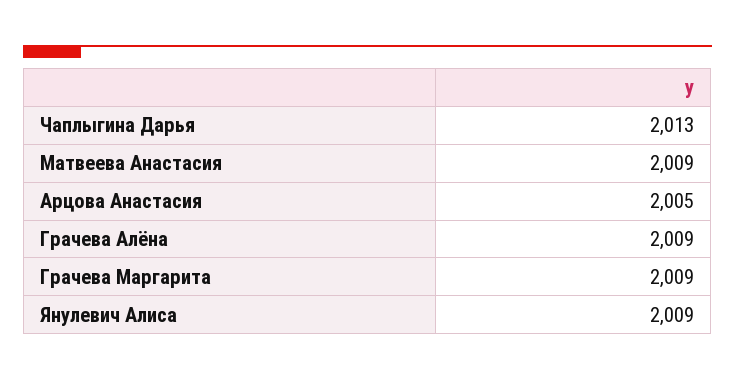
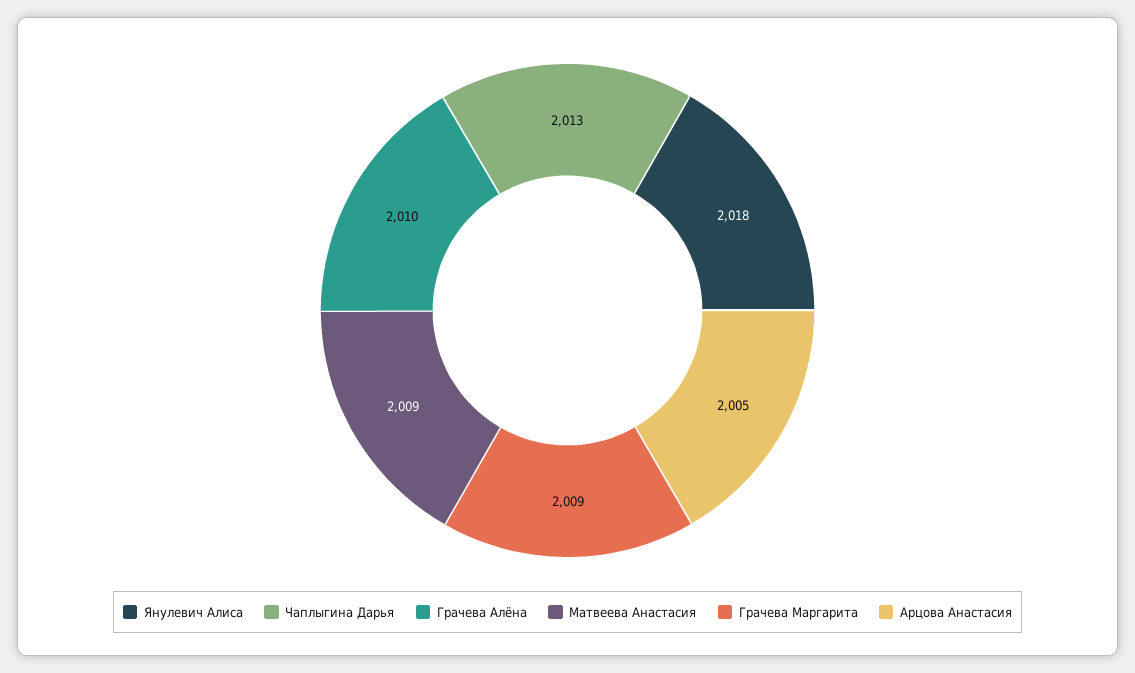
  {
    "Чаплыгина Дарья": 2013,
    "Матвеева Анастасия": 2009,
    "Арцова Анастасия": 2005,
-   "Грачева Алёна": 2009,
+   "Грачева Алёна": 2010,
    "Грачева Маргарита": 2009,
-   "Янулевич Алиса": 2009
+   "Янулевич Алиса": 2018
  }

